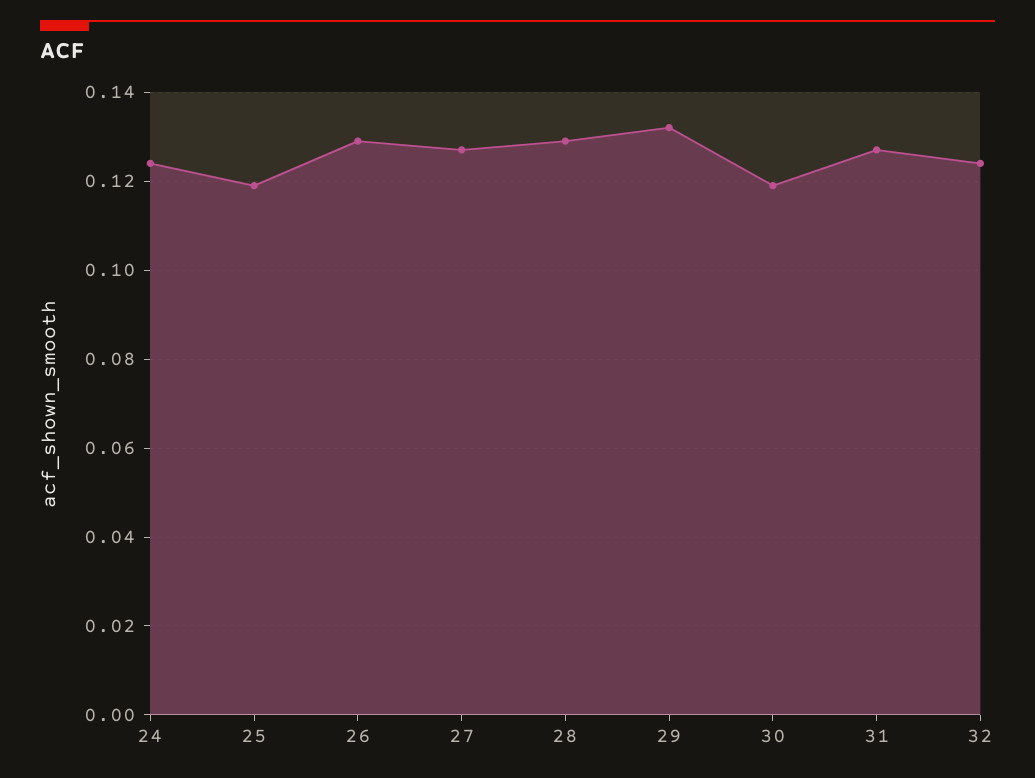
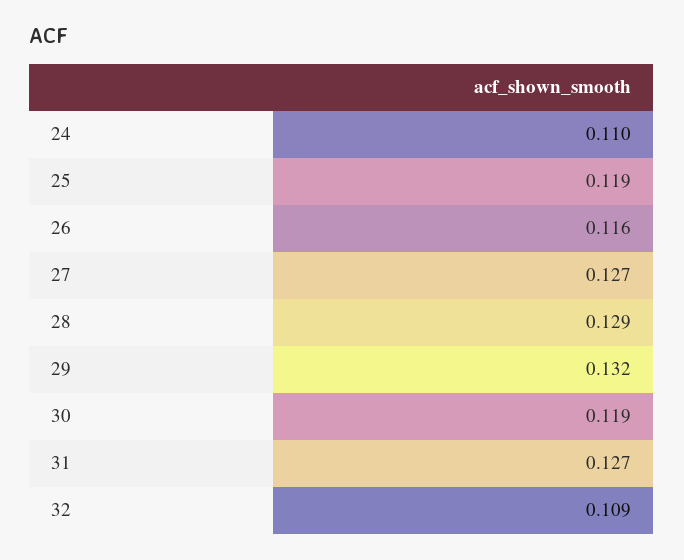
  {
-   "24": 0.125,
+   "24": 0.11,
    "25": 0.119,
-   "26": 0.13,
+   "26": 0.116,
    "27": 0.127,
    "28": 0.129,
    "29": 0.132,
    "30": 0.119,
    "31": 0.127,
-   "32": 0.125
+   "32": 0.109
  }

